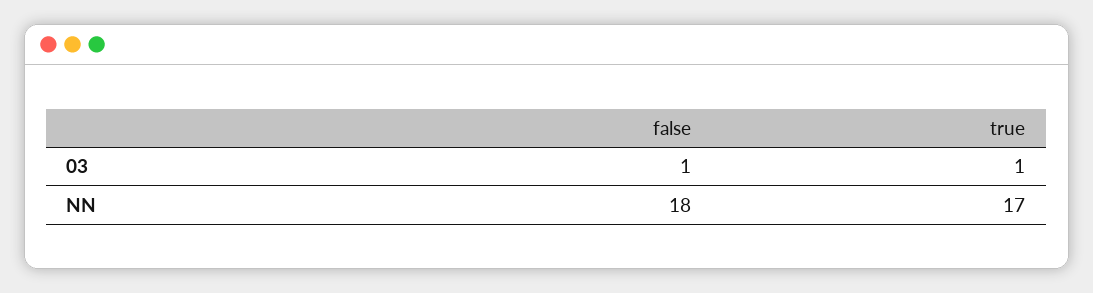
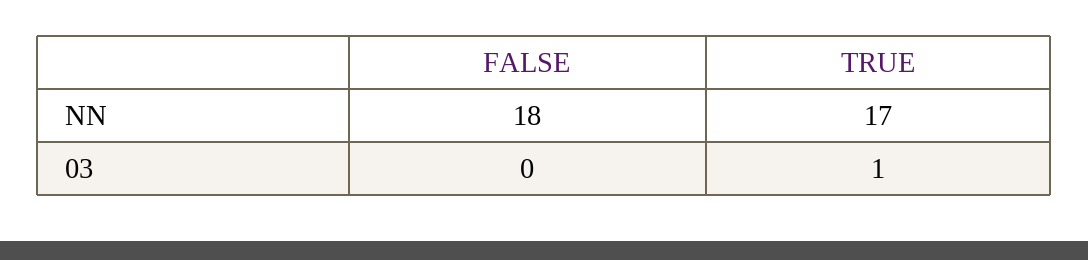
  {
    "false": {
-     "03": 1,
+     "03": 0,
      "NN": 18
    },
    "true": {
      "03": 1,
      "NN": 17
    }
  }

